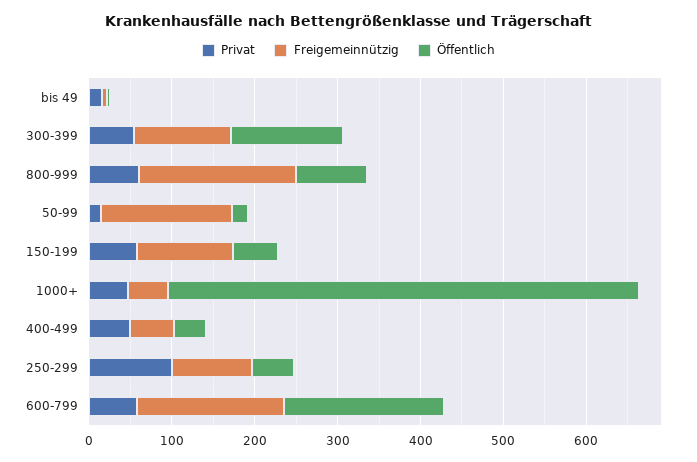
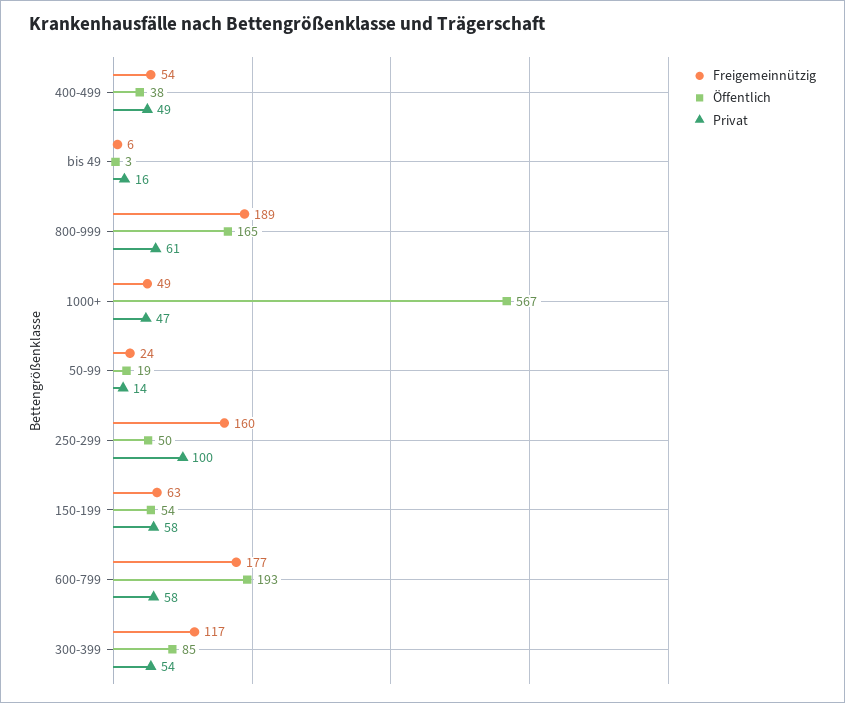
  {
    "Privat": {
      "bis 49": 16,
      "300-399": 54,
      "800-999": 61,
      "50-99": 14,
      "150-199": 58,
      "1000+": 47,
      "400-499": 49,
      "250-299": 100,
      "600-799": 58
    },
    "Freigemeinnützig": {
      "bis 49": 6,
      "300-399": 117,
      "800-999": 189,
-     "50-99": 160,
+     "50-99": 24,
-     "150-199": 120,
+     "150-199": 63,
      "1000+": 49,
      "400-499": 54,
-     "250-299": 100,
+     "250-299": 160,
      "600-799": 177
    },
    "Öffentlich": {
      "bis 49": 3,
-     "300-399": 140,
+     "300-399": 85,
-     "800-999": 80,
+     "800-999": 165,
      "50-99": 19,
      "150-199": 54,
      "1000+": 567,
      "400-499": 38,
      "250-299": 50,
      "600-799": 193
    }
  }

